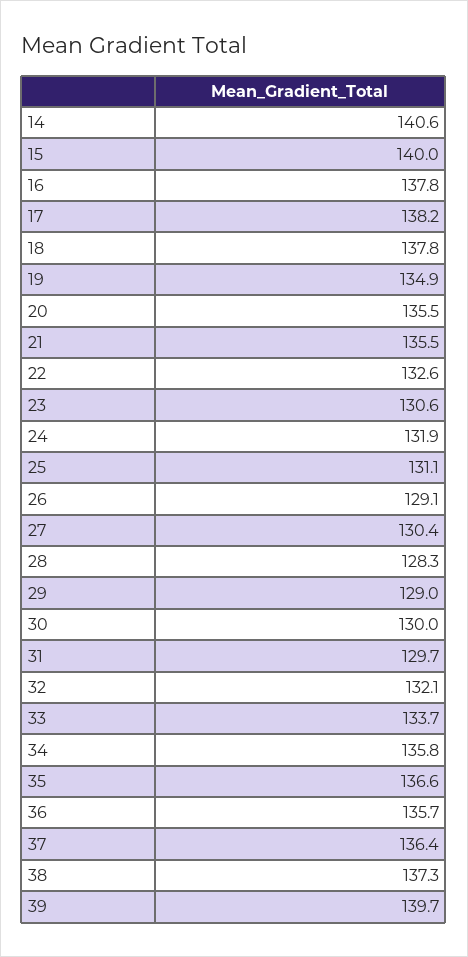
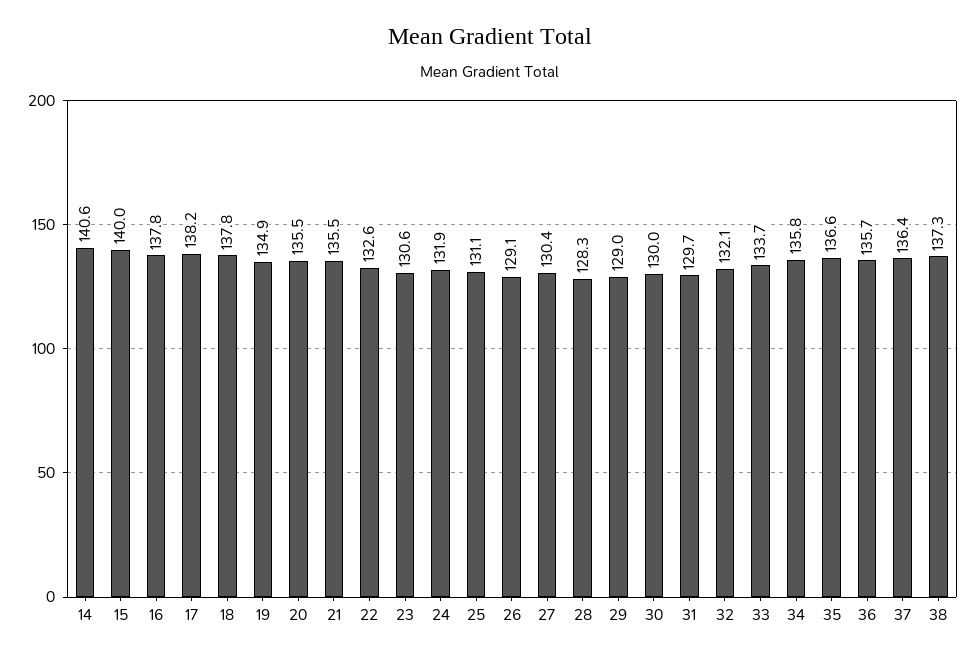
  {
    "14": 140.6,
    "15": 140,
    "16": 137.8,
    "17": 138.2,
    "18": 137.8,
    "19": 134.9,
    "20": 135.5,
    "21": 135.5,
    "22": 132.6,
    "23": 130.6,
    "24": 131.9,
    "25": 131.1,
    "26": 129.1,
    "27": 130.4,
    "28": 128.3,
    "29": 129,
    "30": 130,
    "31": 129.7,
    "32": 132.1,
    "33": 133.7,
    "34": 135.8,
    "35": 136.6,
    "36": 135.7,
    "37": 136.4,
-   "38": 137.3,
+   "38": 137.3
-   "39": 139.7
  }

